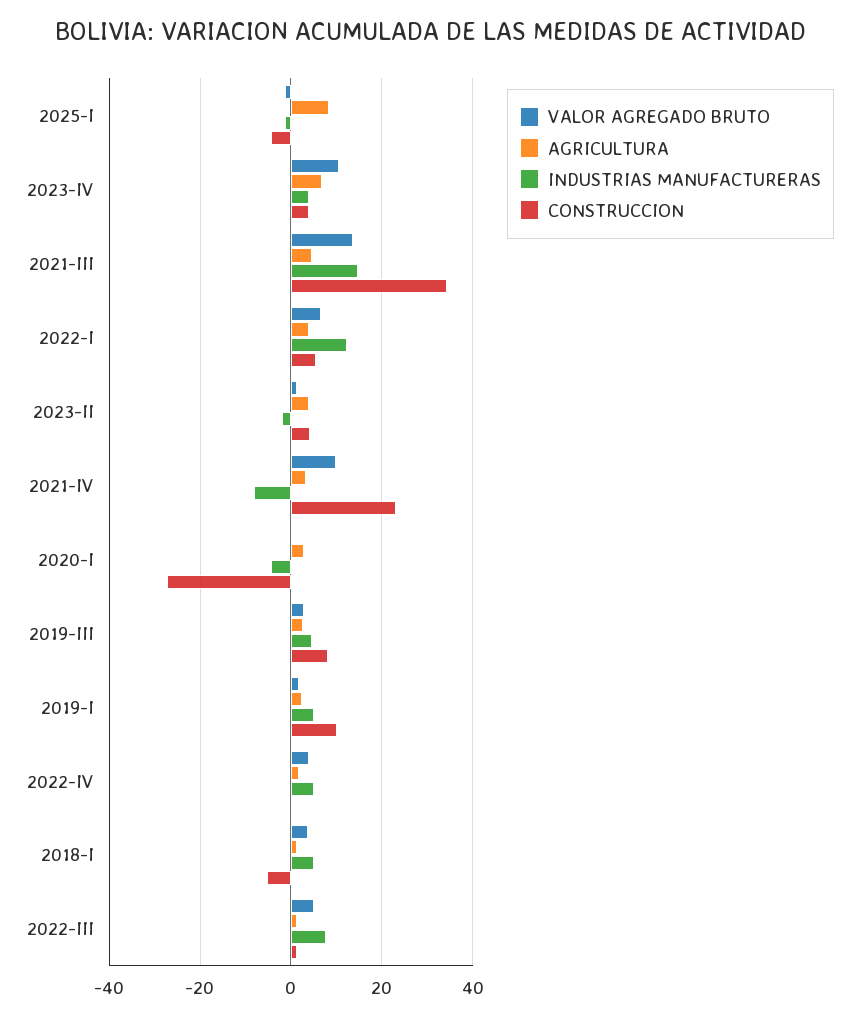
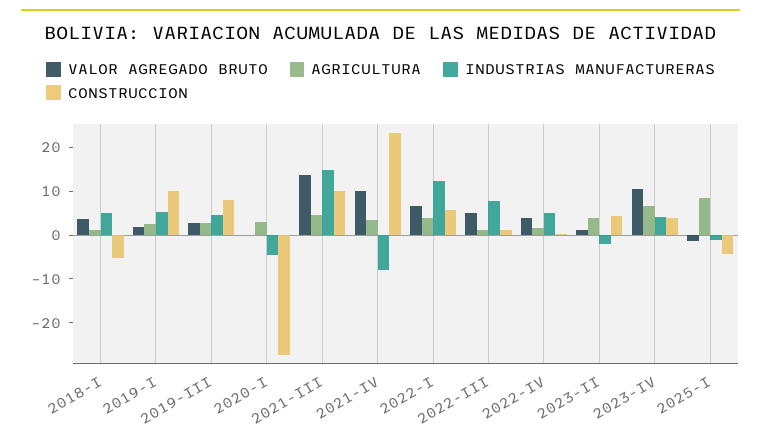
  {
    "VALOR AGREGADO BRUTO": {
      "2025-I": -2,
      "2023-IV": 10,
      "2021-III": 14,
      "2022-I": 6,
      "2023-II": 2,
      "2021-IV": 10,
      "2020-I": 0,
      "2019-III": 2,
      "2019-I": 2,
      "2022-IV": 4,
      "2018-I": 4,
      "2022-III": 6
    },
    "AGRICULTURA": {
      "2025-I": 8,
      "2023-IV": 6,
      "2021-III": 4,
      "2022-I": 4,
      "2023-II": 4,
      "2021-IV": 4,
      "2020-I": 2,
      "2019-III": 2,
      "2019-I": 2,
      "2022-IV": 2,
      "2018-I": 2,
      "2022-III": 2
    },
    "INDUSTRIAS MANUFACTURERAS": {
      "2025-I": -2,
      "2023-IV": 4,
      "2021-III": 14,
      "2022-I": 12,
      "2023-II": -2,
      "2021-IV": -8,
      "2020-I": -4,
      "2019-III": 4,
      "2019-I": 6,
      "2022-IV": 6,
      "2018-I": 6,
      "2022-III": 8
    },
    "CONSTRUCCION": {
      "2025-I": -4,
      "2023-IV": 4,
-     "2021-III": 34,
+     "2021-III": 10,
      "2022-I": 6,
      "2023-II": 4,
      "2021-IV": 24,
      "2020-I": -28,
      "2019-III": 8,
      "2019-I": 10,
      "2022-IV": 0,
      "2018-I": -6,
      "2022-III": 2
    }
  }

